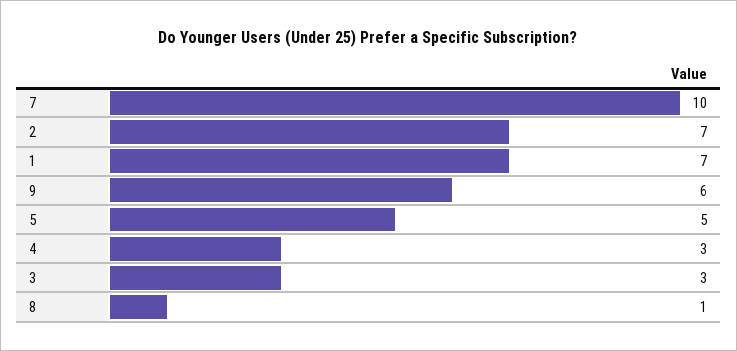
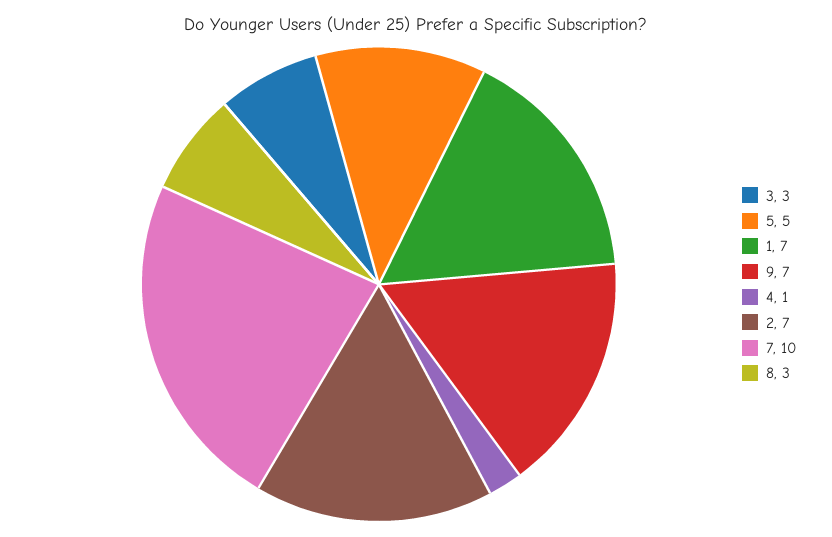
  {
    "7": 10,
    "2": 7,
    "1": 7,
-   "9": 6,
+   "9": 7,
    "5": 5,
-   "4": 3,
+   "4": 1,
    "3": 3,
-   "8": 1
+   "8": 3
  }

